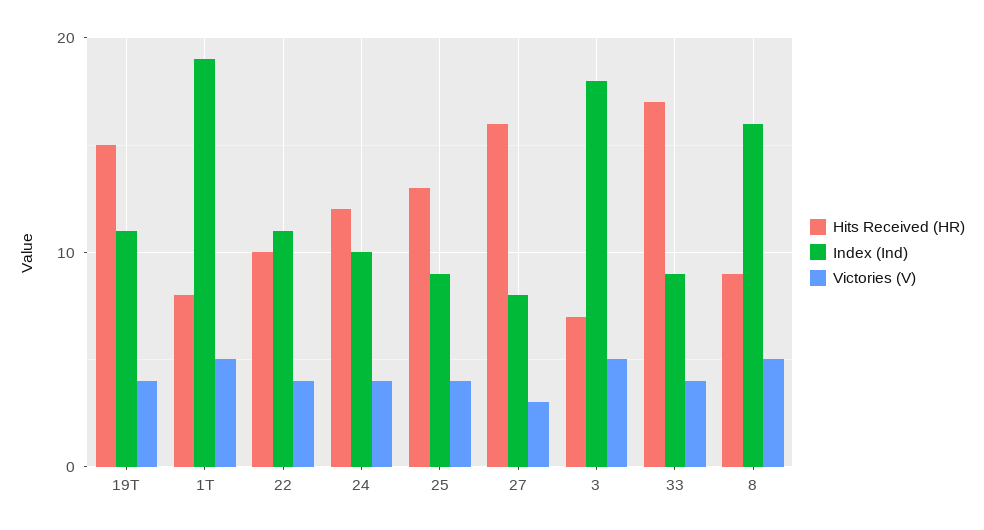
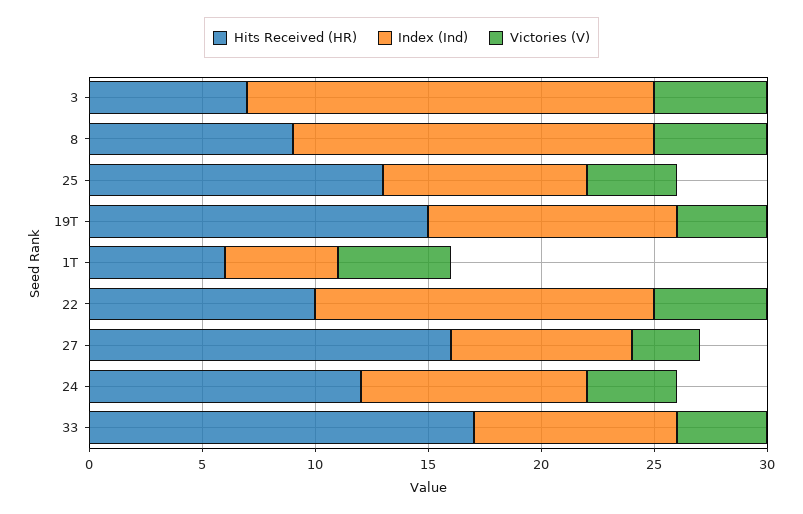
  {
    "Hits Received (HR)": {
      "19T": 15,
-     "1T": 8,
+     "1T": 6,
      "22": 10,
      "24": 12,
      "25": 13,
      "27": 16,
      "3": 7,
      "33": 17,
      "8": 9
    },
    "Index (Ind)": {
      "19T": 11,
-     "1T": 19,
+     "1T": 5,
-     "22": 11,
+     "22": 15,
      "24": 10,
      "25": 9,
      "27": 8,
      "3": 18,
      "33": 9,
      "8": 16
    },
    "Victories (V)": {
      "19T": 4,
      "1T": 5,
-     "22": 4,
+     "22": 5,
      "24": 4,
      "25": 4,
      "27": 3,
      "3": 5,
      "33": 4,
      "8": 5
    }
  }

